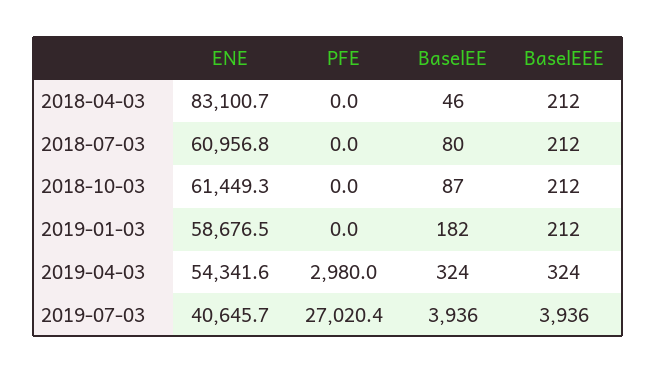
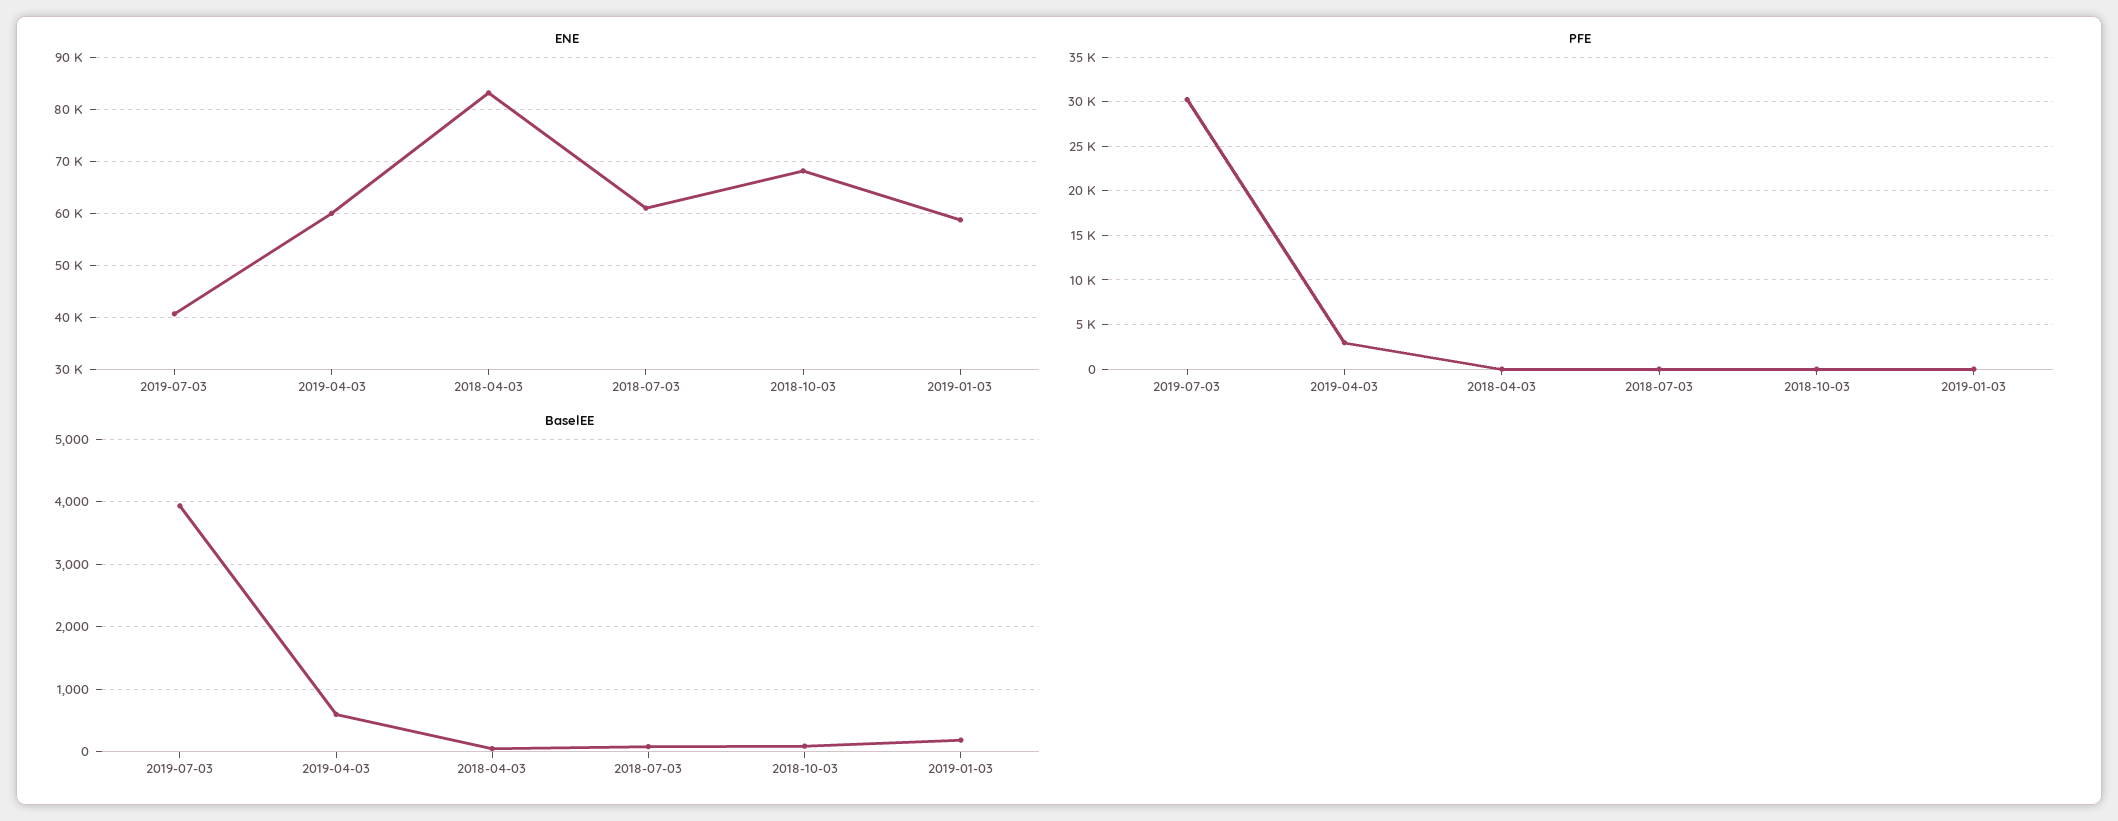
  {
    "ENE": {
      "2018-04-03": 83100.7,
      "2018-07-03": 60956.8,
-     "2018-10-03": 61449.3,
+     "2018-10-03": 68000,
      "2019-01-03": 58676.5,
-     "2019-04-03": 54341.6,
+     "2019-04-03": 60000,
      "2019-07-03": 40645.7
    },
    "PFE": {
      "2018-04-03": 0,
      "2018-07-03": 0,
      "2018-10-03": 0,
      "2019-01-03": 0,
      "2019-04-03": 2980,
-     "2019-07-03": 27020.4
+     "2019-07-03": 30000
    },
    "BaselEE": {
      "2018-04-03": 46,
      "2018-07-03": 80,
      "2018-10-03": 87,
      "2019-01-03": 182,
-     "2019-04-03": 324,
+     "2019-04-03": 600,
      "2019-07-03": 3936
-   },
+   }
-   "BaselEEE": {
-     "2018-04-03": 212,
-     "2018-07-03": 212,
-     "2018-10-03": 212,
-     "2019-01-03": 212,
-     "2019-04-03": 324,
-     "2019-07-03": 3936
-   }
  }

